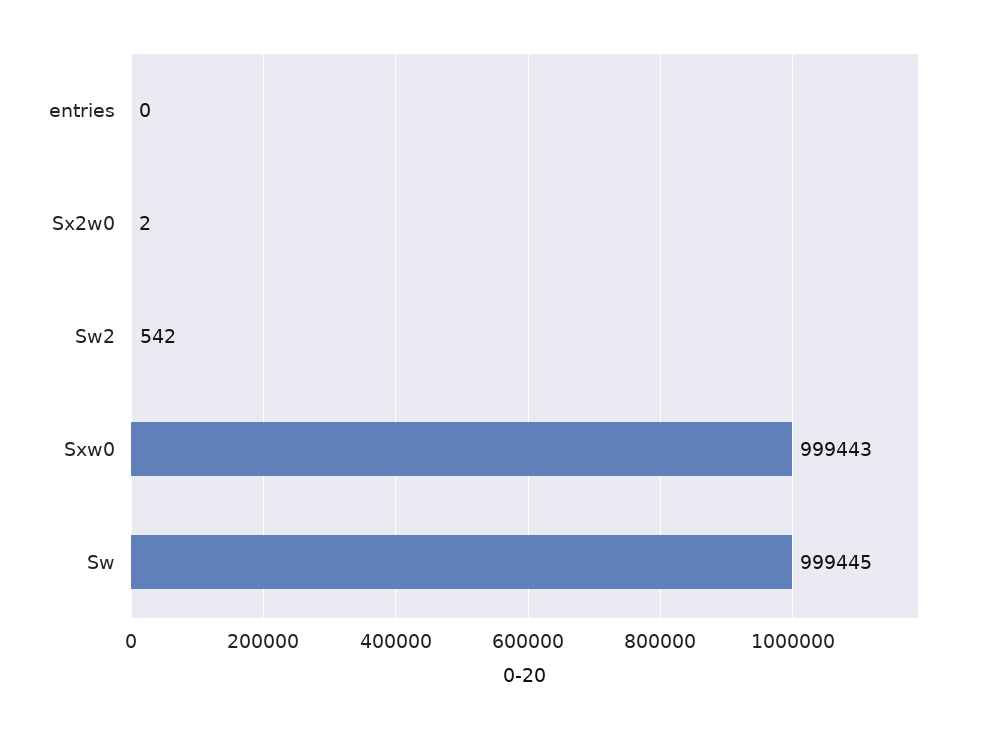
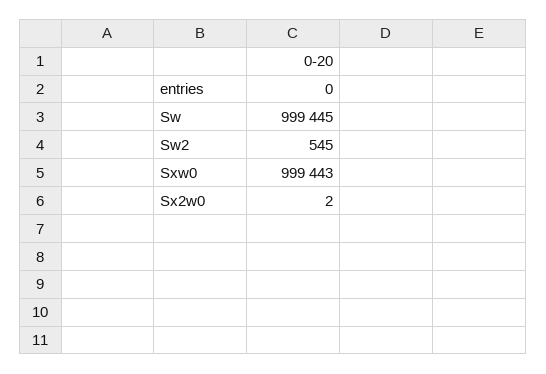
  {
    "entries": 0,
    "Sx2w0": 2,
-   "Sw2": 542,
+   "Sw2": 545,
    "Sxw0": 999443,
    "Sw": 999445
  }

